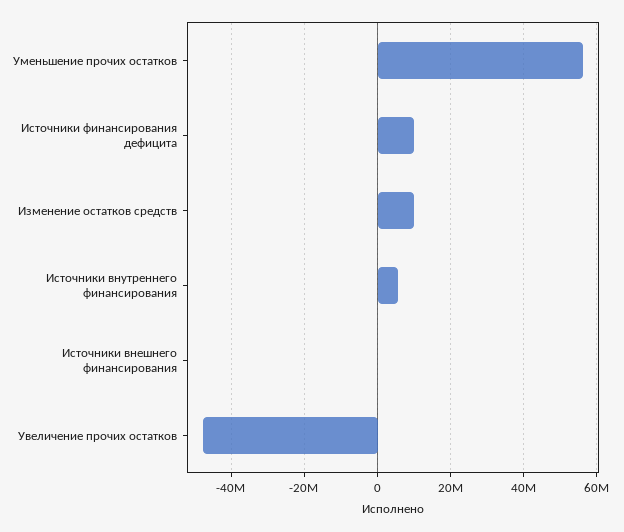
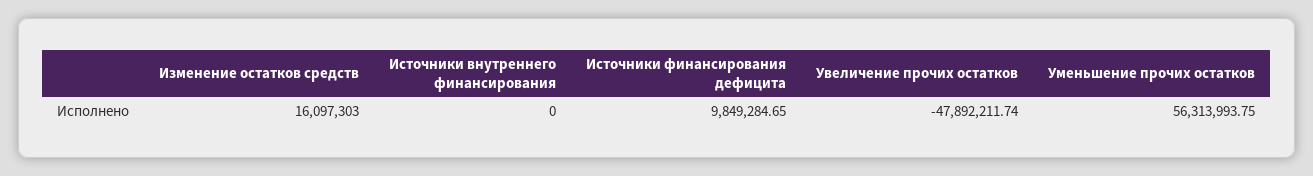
  {
    "Уменьшение прочих остатков": 56313993.75,
    "Источники финансирования дефицита": 9849284.65,
-   "Изменение остатков средств": 10000000,
+   "Изменение остатков средств": 16097303,
-   "Источники внутреннего финансирования": 6000000,
+   "Источники внутреннего финансирования": 0,
-   "Источники внешнего финансирования": 0,
    "Увеличение прочих остатков": -47892211.74
  }

